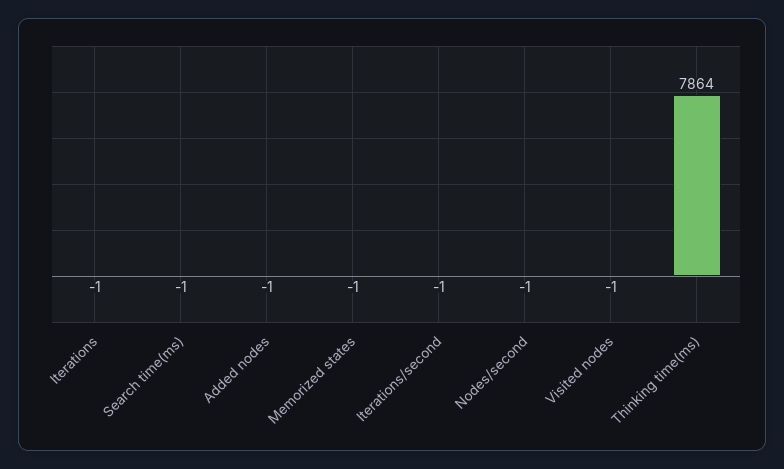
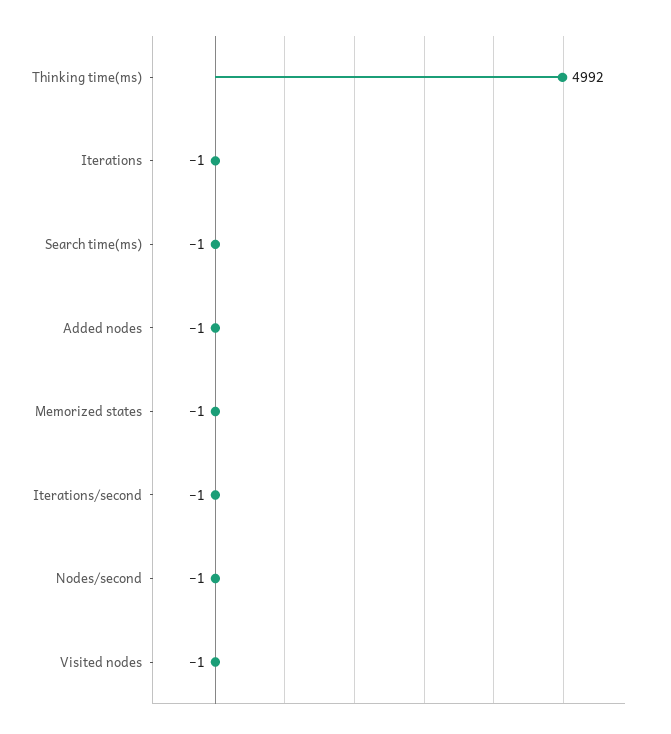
  {
    "Iterations": -1,
    "Search time(ms)": -1,
    "Added nodes": -1,
    "Memorized states": -1,
    "Iterations/second": -1,
    "Nodes/second": -1,
    "Visited nodes": -1,
-   "Thinking time(ms)": 7864
+   "Thinking time(ms)": 4992
  }

